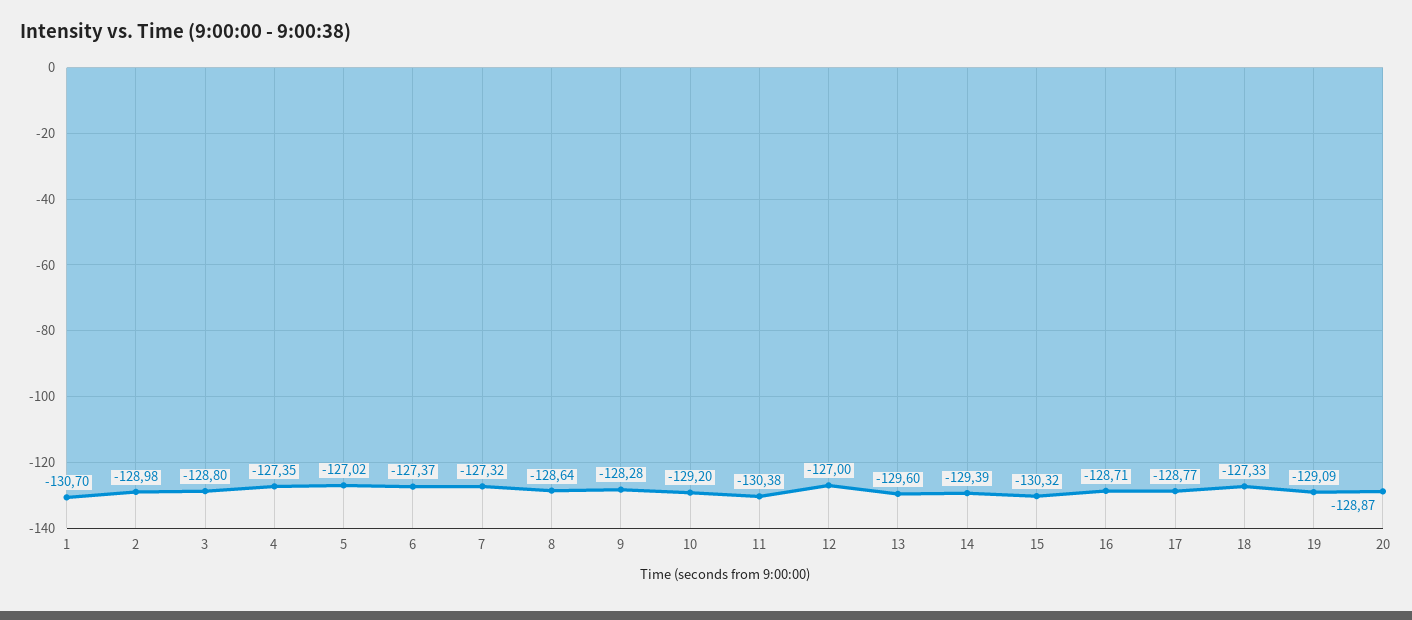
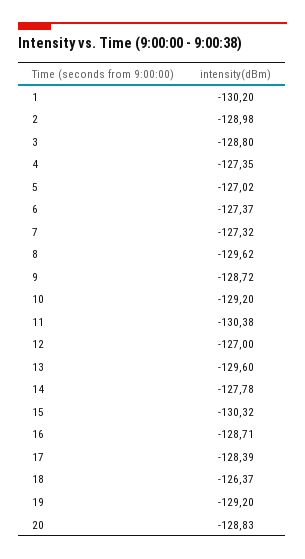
  {
-   "1": -130.7,
+   "1": -130.2,
    "2": -128.98,
    "3": -128.8,
    "4": -127.35,
    "5": -127.02,
    "6": -127.37,
    "7": -127.32,
-   "8": -128.64,
+   "8": -129.62,
-   "9": -128.28,
+   "9": -128.72,
    "10": -129.2,
    "11": -130.38,
    "12": -127,
    "13": -129.6,
-   "14": -129.39,
+   "14": -127.78,
    "15": -130.32,
    "16": -128.71,
-   "17": -128.77,
+   "17": -128.39,
-   "18": -127.33,
+   "18": -126.37,
-   "19": -129.09,
+   "19": -129.2,
-   "20": -128.87
+   "20": -128.83
  }

